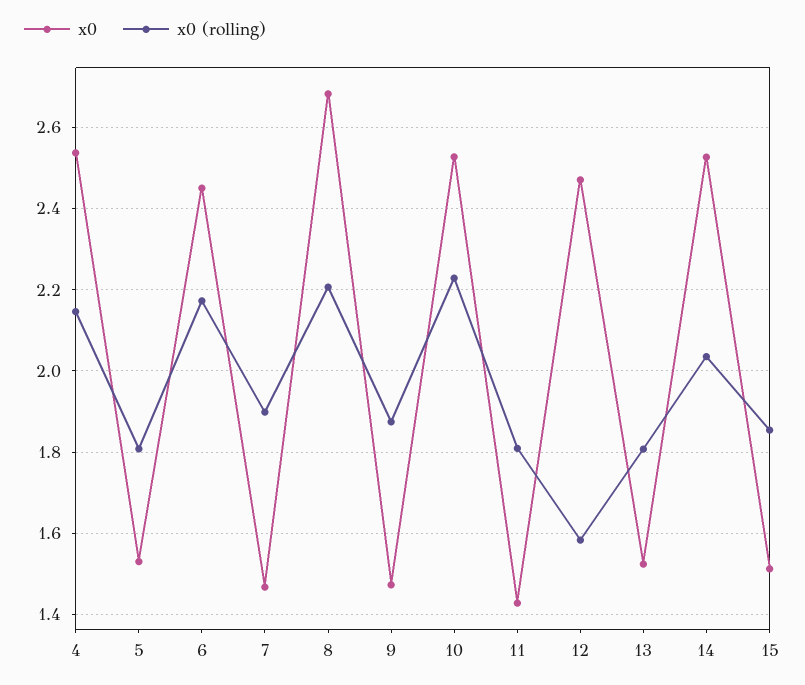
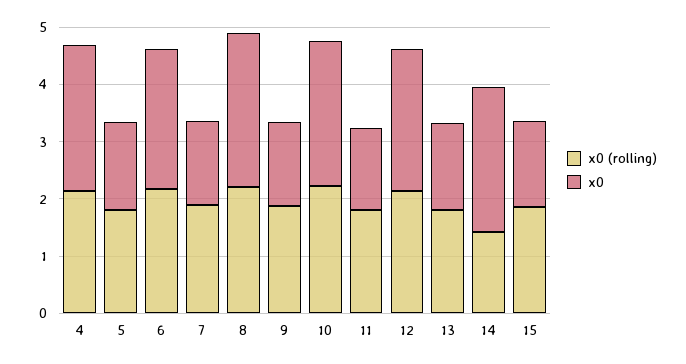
  {
    "x0": {
      "4": 2.54,
      "5": 1.54,
      "6": 2.46,
      "7": 1.46,
      "8": 2.68,
      "9": 1.48,
      "10": 2.52,
      "11": 1.42,
      "12": 2.48,
      "13": 1.52,
      "14": 2.52,
      "15": 1.52
    },
    "x0 (rolling)": {
      "4": 2.14,
      "5": 1.8,
      "6": 2.18,
      "7": 1.9,
      "8": 2.2,
      "9": 1.88,
      "10": 2.22,
      "11": 1.8,
-     "12": 1.58,
+     "12": 2.2,
      "13": 1.8,
-     "14": 2.04,
+     "14": 1.4,
      "15": 1.86
    }
  }

